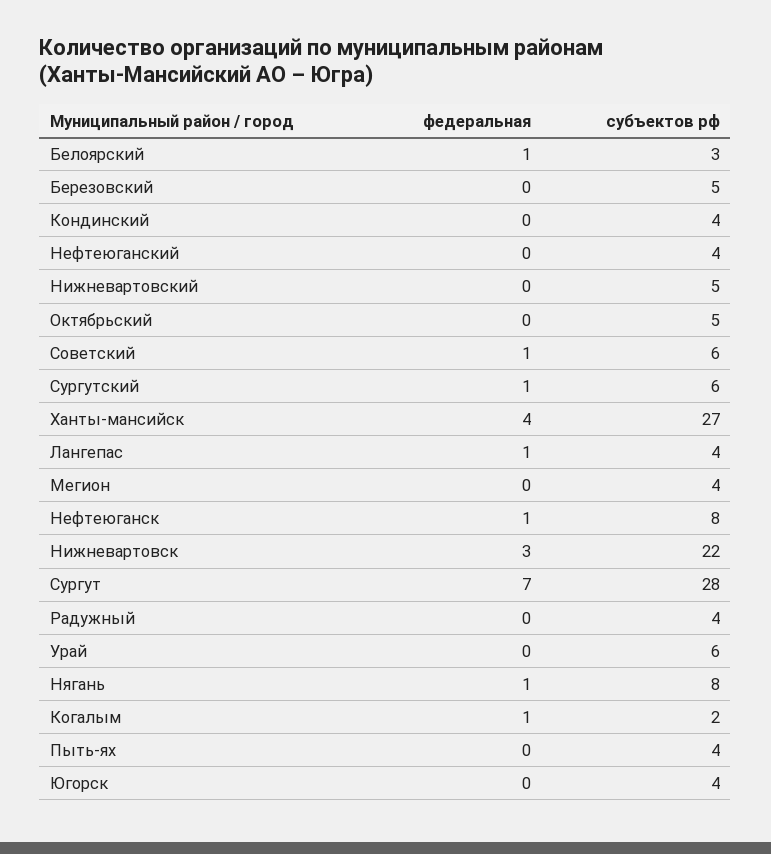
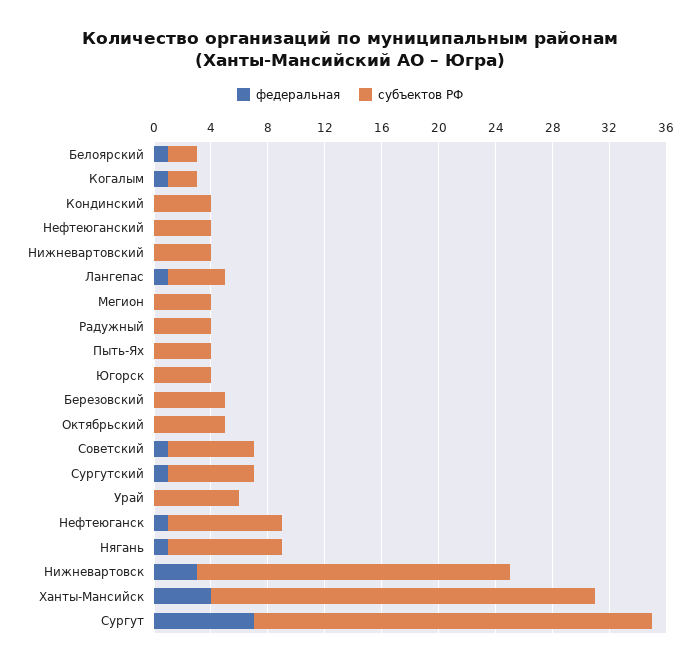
  {
    "федеральная": {
      "Белоярский": 1,
      "Березовский": 0,
      "Кондинский": 0,
      "Нефтеюганский": 0,
      "Нижневартовский": 0,
      "Октябрьский": 0,
      "Советский": 1,
      "Сургутский": 1,
      "Ханты-мансийск": 4,
      "Лангепас": 1,
      "Мегион": 0,
      "Нефтеюганск": 1,
      "Нижневартовск": 3,
      "Сургут": 7,
      "Радужный": 0,
      "Урай": 0,
      "Нягань": 1,
      "Когалым": 1,
      "Пыть-ях": 0,
      "Югорск": 0
    },
    "субъектов рф": {
-     "Белоярский": 3,
+     "Белоярский": 2,
      "Березовский": 5,
      "Кондинский": 4,
      "Нефтеюганский": 4,
-     "Нижневартовский": 5,
+     "Нижневартовский": 4,
      "Октябрьский": 5,
      "Советский": 6,
      "Сургутский": 6,
      "Ханты-мансийск": 27,
      "Лангепас": 4,
      "Мегион": 4,
      "Нефтеюганск": 8,
      "Нижневартовск": 22,
      "Сургут": 28,
      "Радужный": 4,
      "Урай": 6,
      "Нягань": 8,
      "Когалым": 2,
      "Пыть-ях": 4,
      "Югорск": 4
    }
  }

